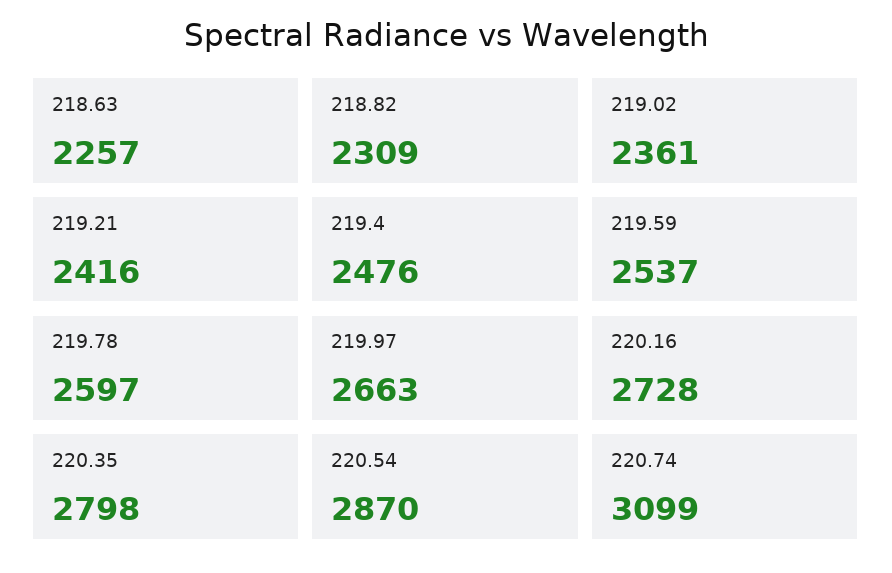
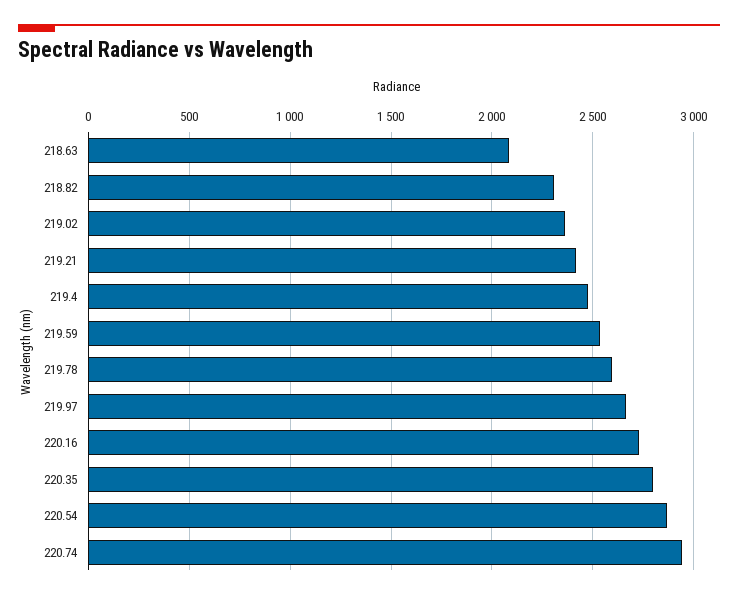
  {
-   "218.63": 2257,
+   "218.63": 2100,
    "218.82": 2309,
    "219.02": 2361,
    "219.21": 2416,
    "219.4": 2476,
    "219.59": 2537,
    "219.78": 2597,
    "219.97": 2663,
    "220.16": 2728,
    "220.35": 2798,
    "220.54": 2870,
-   "220.74": 3099
+   "220.74": 2950
  }

